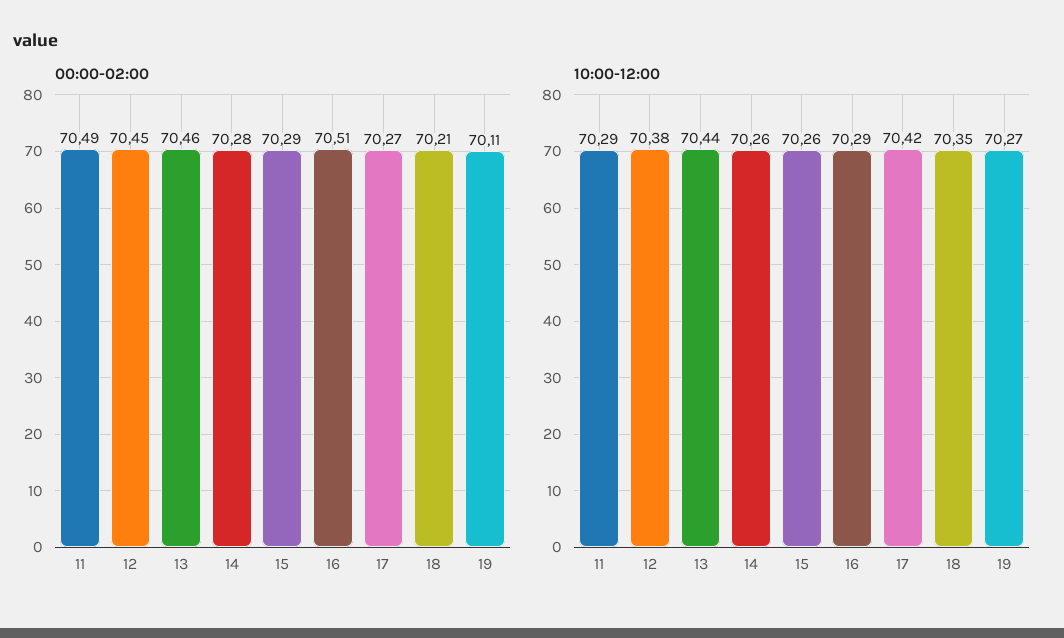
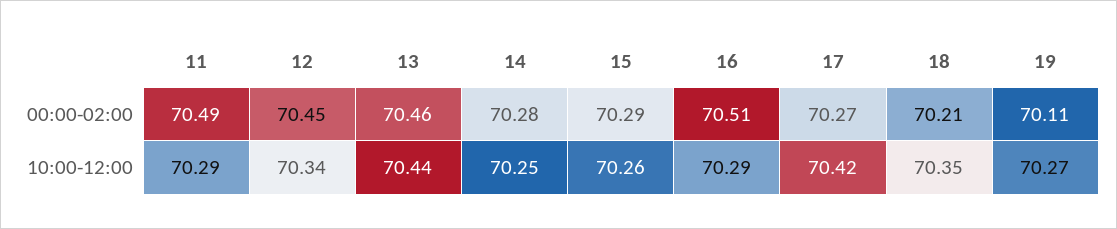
  {
    "00:00-02:00": {
      "11": 70.49,
      "12": 70.45,
      "13": 70.46,
      "14": 70.28,
      "15": 70.29,
      "16": 70.51,
      "17": 70.27,
      "18": 70.21,
      "19": 70.11
    },
    "10:00-12:00": {
      "11": 70.29,
-     "12": 70.38,
+     "12": 70.34,
      "13": 70.44,
-     "14": 70.26,
+     "14": 70.25,
      "15": 70.26,
      "16": 70.29,
      "17": 70.42,
      "18": 70.35,
      "19": 70.27
    }
  }

